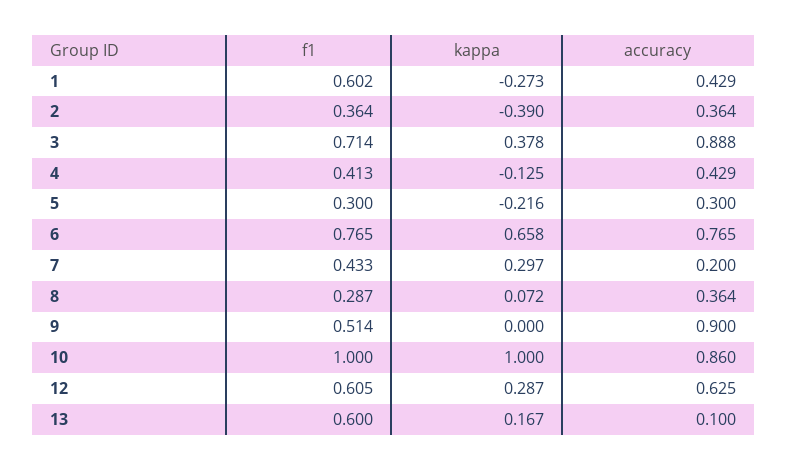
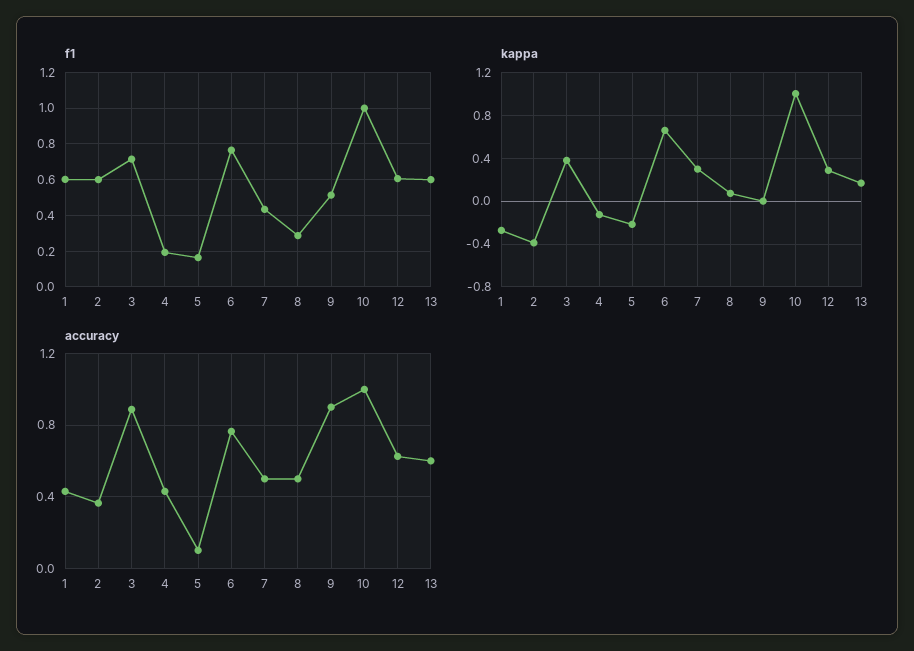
  {
    "f1": {
      "1": 0.602,
-     "2": 0.364,
+     "2": 0.6,
      "3": 0.714,
-     "4": 0.413,
+     "4": 0.2,
-     "5": 0.3,
+     "5": 0.15,
      "6": 0.765,
      "7": 0.433,
      "8": 0.287,
      "9": 0.514,
      "10": 1,
      "12": 0.605,
      "13": 0.6
    },
    "kappa": {
      "1": -0.273,
      "2": -0.39,
      "3": 0.378,
      "4": -0.125,
      "5": -0.216,
      "6": 0.658,
      "7": 0.297,
      "8": 0.072,
      "9": 0,
      "10": 1,
      "12": 0.287,
      "13": 0.167
    },
    "accuracy": {
      "1": 0.429,
      "2": 0.364,
      "3": 0.888,
      "4": 0.429,
-     "5": 0.3,
+     "5": 0.1,
      "6": 0.765,
-     "7": 0.2,
+     "7": 0.5,
-     "8": 0.364,
+     "8": 0.5,
      "9": 0.9,
-     "10": 0.86,
+     "10": 1,
      "12": 0.625,
-     "13": 0.1
+     "13": 0.6
    }
  }

